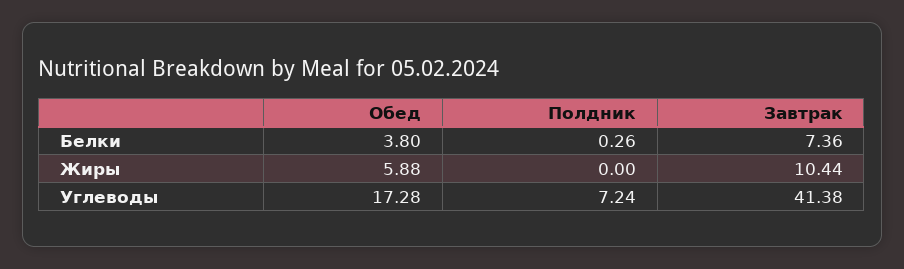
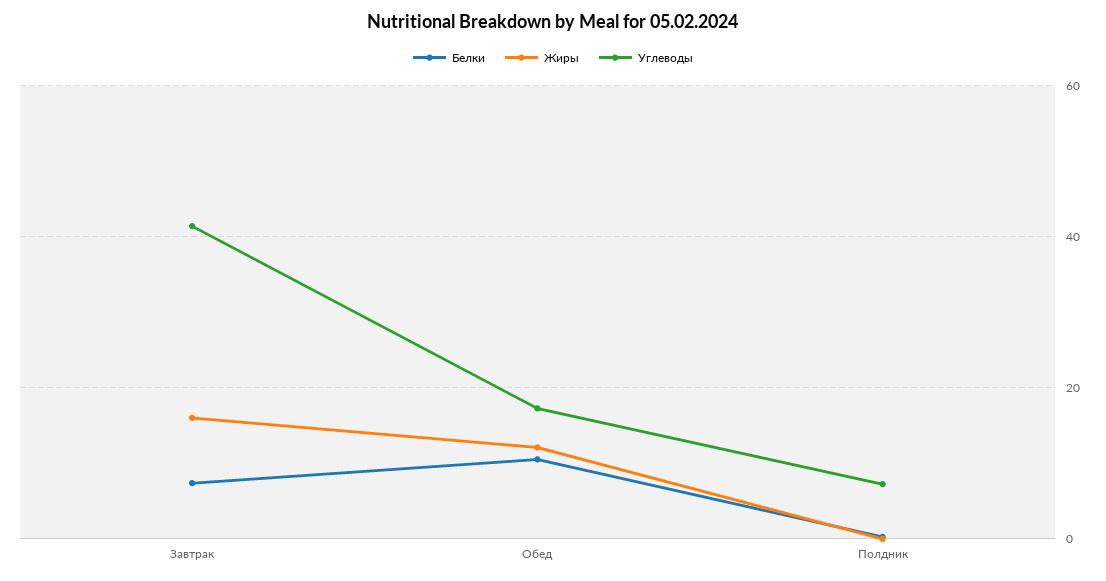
  {
    "Белки": {
-     "Обед": 3.8,
+     "Обед": 10,
      "Полдник": 0.26,
      "Завтрак": 7.36
    },
    "Жиры": {
-     "Обед": 5.88,
+     "Обед": 12,
      "Полдник": 0,
-     "Завтрак": 10.44
+     "Завтрак": 16
    },
    "Углеводы": {
      "Обед": 17.28,
      "Полдник": 7.24,
      "Завтрак": 41.38
    }
  }

